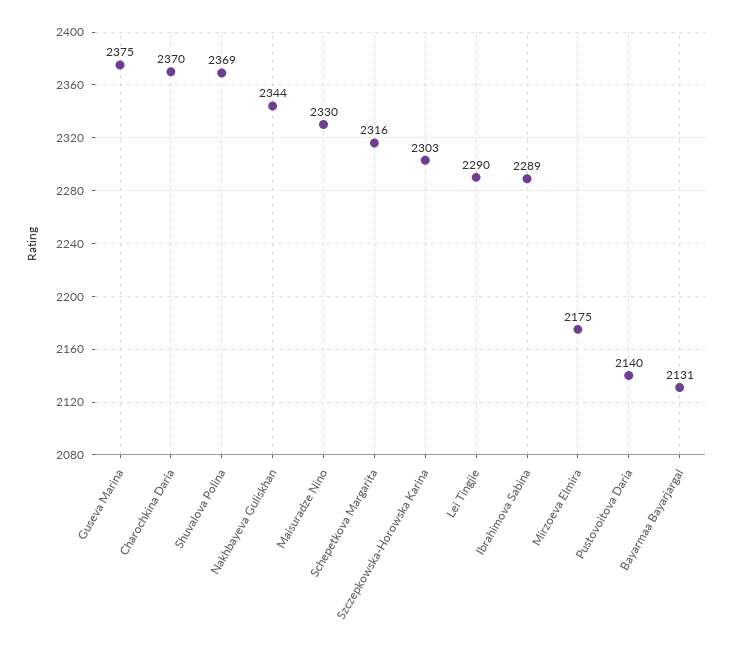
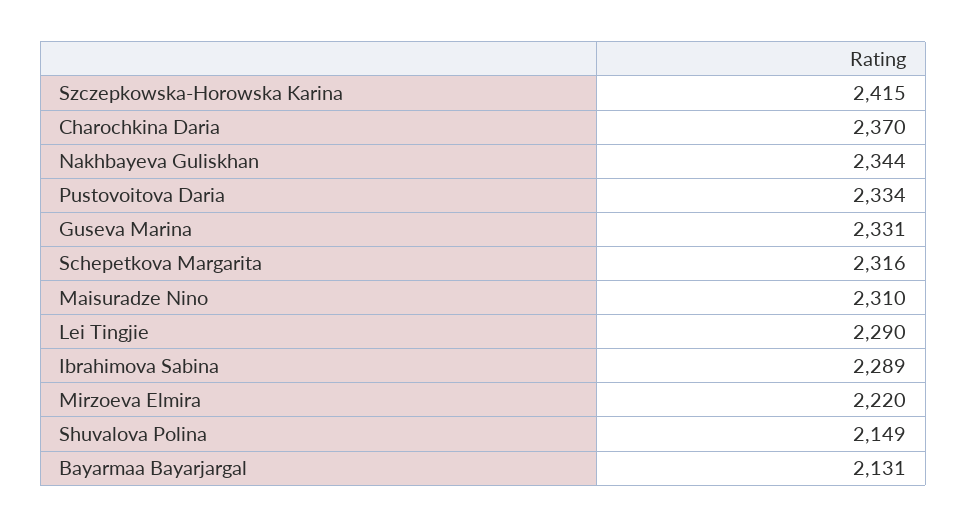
  {
-   "Guseva Marina": 2375,
+   "Guseva Marina": 2331,
    "Charochkina Daria": 2370,
-   "Shuvalova Polina": 2369,
+   "Shuvalova Polina": 2149,
    "Nakhbayeva Guliskhan": 2344,
-   "Maisuradze Nino": 2330,
+   "Maisuradze Nino": 2310,
    "Schepetkova Margarita": 2316,
-   "Szczepkowska-Horowska Karina": 2303,
+   "Szczepkowska-Horowska Karina": 2415,
    "Lei Tingjie": 2290,
    "Ibrahimova Sabina": 2289,
-   "Mirzoeva Elmira": 2175,
+   "Mirzoeva Elmira": 2220,
-   "Pustovoitova Daria": 2140,
+   "Pustovoitova Daria": 2334,
    "Bayarmaa Bayarjargal": 2131
  }

